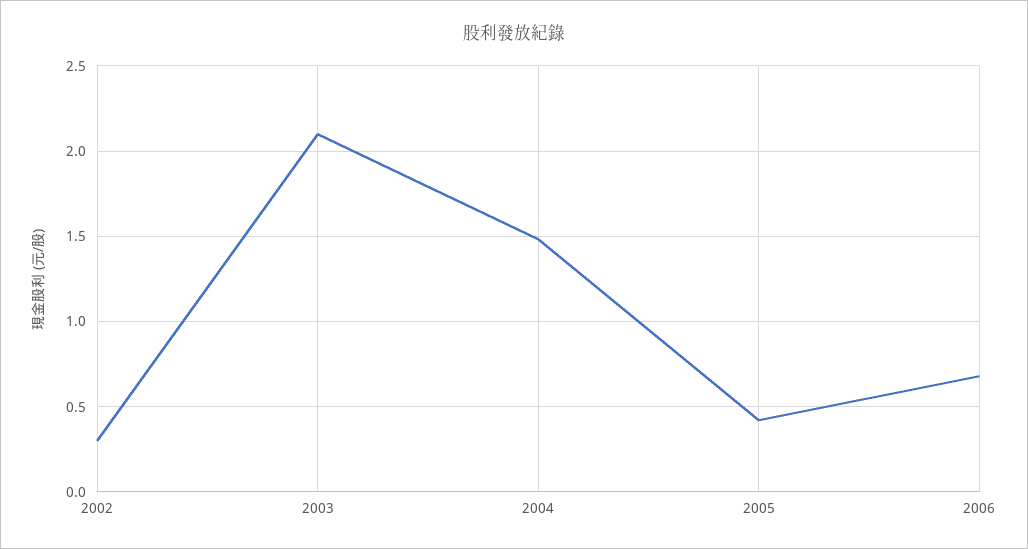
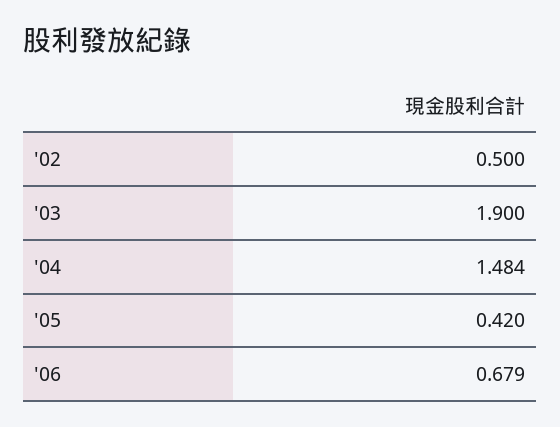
  {
-   "2002": 0.3,
+   "2002": 0.5,
-   "2003": 2.1,
+   "2003": 1.9,
    "2004": 1.484,
    "2005": 0.42,
    "2006": 0.679
  }

